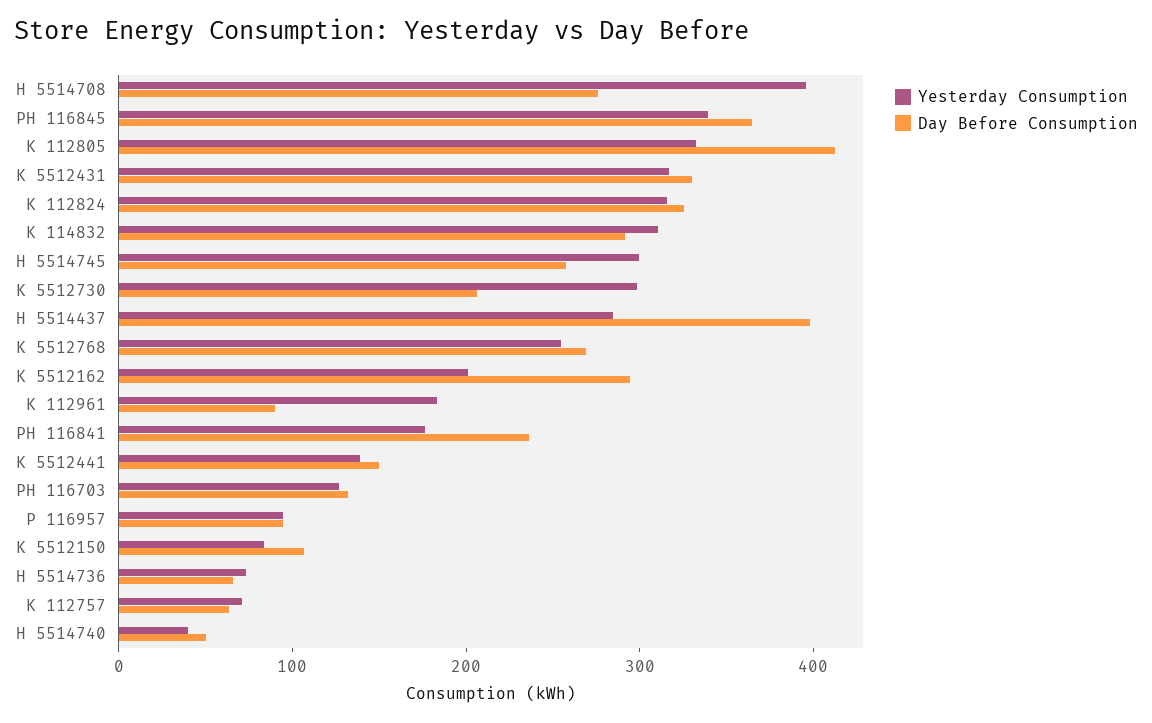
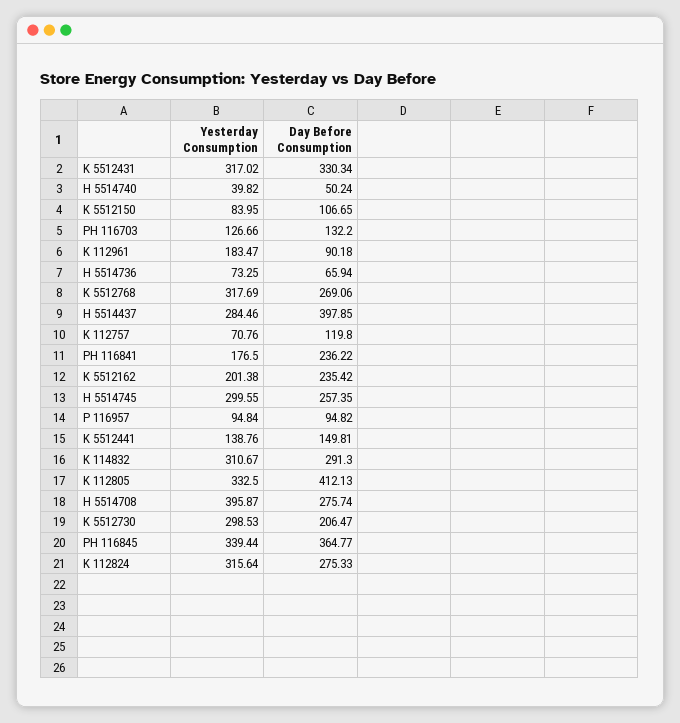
  {
    "Yesterday Consumption": {
      "H 5514708": 395.87,
      "PH 116845": 339.44,
      "K 112805": 332.5,
      "K 5512431": 317.02,
      "K 112824": 315.64,
      "K 114832": 310.67,
      "H 5514745": 299.55,
      "K 5512730": 298.53,
      "H 5514437": 284.46,
-     "K 5512768": 260,
+     "K 5512768": 317.69,
      "K 5512162": 201.38,
      "K 112961": 183.47,
      "PH 116841": 176.5,
      "K 5512441": 138.76,
      "PH 116703": 126.66,
      "P 116957": 94.84,
      "K 5512150": 83.95,
      "H 5514736": 73.25,
      "K 112757": 70.76,
      "H 5514740": 39.82
    },
    "Day Before Consumption": {
      "H 5514708": 275.74,
      "PH 116845": 364.77,
      "K 112805": 412.13,
      "K 5512431": 330.34,
-     "K 112824": 320,
+     "K 112824": 275.33,
      "K 114832": 291.3,
      "H 5514745": 257.35,
      "K 5512730": 206.47,
      "H 5514437": 397.85,
      "K 5512768": 269.06,
-     "K 5512162": 300,
+     "K 5512162": 235.42,
      "K 112961": 90.18,
      "PH 116841": 236.22,
      "K 5512441": 149.81,
      "PH 116703": 132.2,
      "P 116957": 94.82,
      "K 5512150": 106.65,
      "H 5514736": 65.94,
-     "K 112757": 60,
+     "K 112757": 119.8,
      "H 5514740": 50.24
    }
  }

